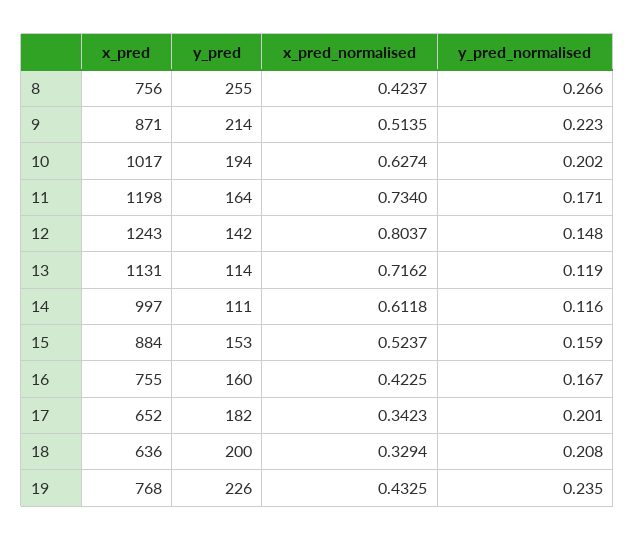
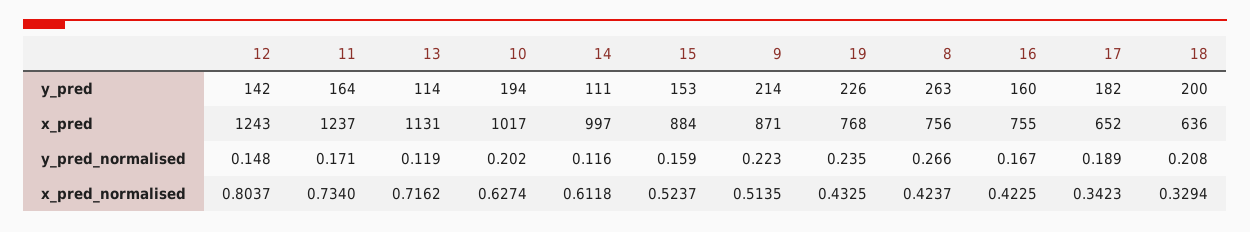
  {
    "x_pred": {
      "8": 756,
      "9": 871,
      "10": 1017,
-     "11": 1198,
+     "11": 1237,
      "12": 1243,
      "13": 1131,
      "14": 997,
      "15": 884,
      "16": 755,
      "17": 652,
      "18": 636,
      "19": 768
    },
    "y_pred": {
-     "8": 255,
+     "8": 263,
      "9": 214,
      "10": 194,
      "11": 164,
      "12": 142,
      "13": 114,
      "14": 111,
      "15": 153,
      "16": 160,
      "17": 182,
      "18": 200,
      "19": 226
    },
    "x_pred_normalised": {
      "8": 0.4237,
      "9": 0.5135,
      "10": 0.6274,
      "11": 0.734,
      "12": 0.8037,
      "13": 0.7162,
      "14": 0.6118,
      "15": 0.5237,
      "16": 0.4225,
      "17": 0.3423,
      "18": 0.3294,
      "19": 0.4325
    },
    "y_pred_normalised": {
      "8": 0.266,
      "9": 0.223,
      "10": 0.202,
      "11": 0.171,
      "12": 0.148,
      "13": 0.119,
      "14": 0.116,
      "15": 0.159,
      "16": 0.167,
-     "17": 0.201,
+     "17": 0.189,
      "18": 0.208,
      "19": 0.235
    }
  }

